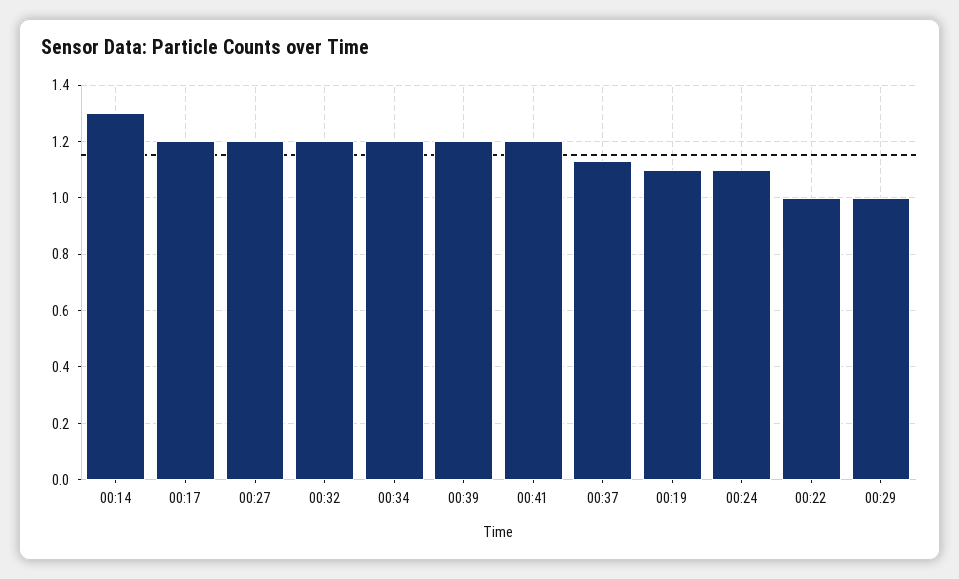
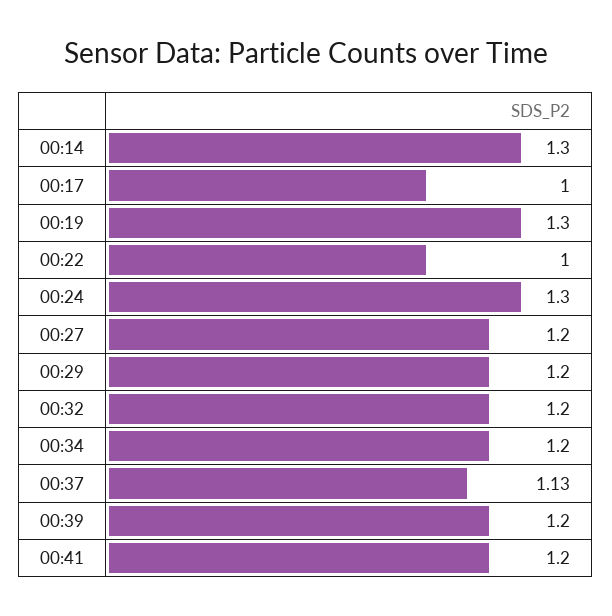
  {
    "00:14": 1.3,
-   "00:17": 1.2,
+   "00:17": 1,
    "00:27": 1.2,
    "00:32": 1.2,
    "00:34": 1.2,
    "00:39": 1.2,
    "00:41": 1.2,
    "00:37": 1.13,
-   "00:19": 1.1,
+   "00:19": 1.3,
-   "00:24": 1.1,
+   "00:24": 1.3,
    "00:22": 1,
-   "00:29": 1
+   "00:29": 1.2
  }

